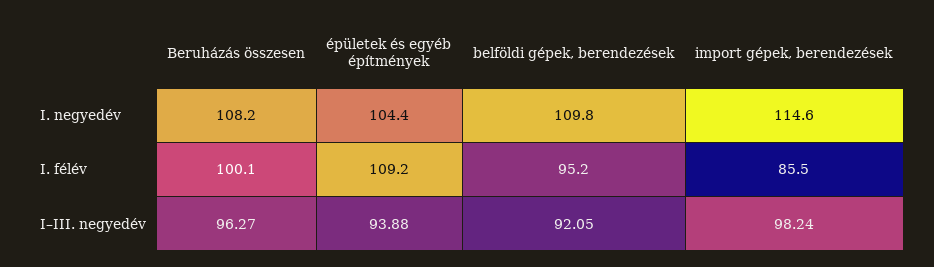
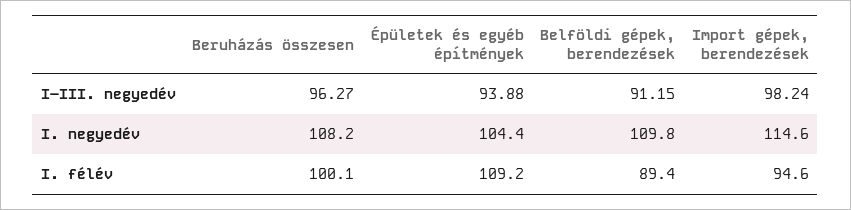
  {
    "Beruházás összesen": {
      "I. negyedév": 108.2,
      "I. félév": 100.1,
      "I–III. negyedév": 96.27
    },
    "épületek és egyéb építmények": {
      "I. negyedév": 104.4,
      "I. félév": 109.2,
      "I–III. negyedév": 93.88
    },
    "belföldi gépek, berendezések": {
      "I. negyedév": 109.8,
-     "I. félév": 95.2,
+     "I. félév": 89.4,
-     "I–III. negyedév": 92.05
+     "I–III. negyedév": 91.15
    },
    "import gépek, berendezések": {
      "I. negyedév": 114.6,
-     "I. félév": 85.5,
+     "I. félév": 94.6,
      "I–III. negyedév": 98.24
    }
  }

